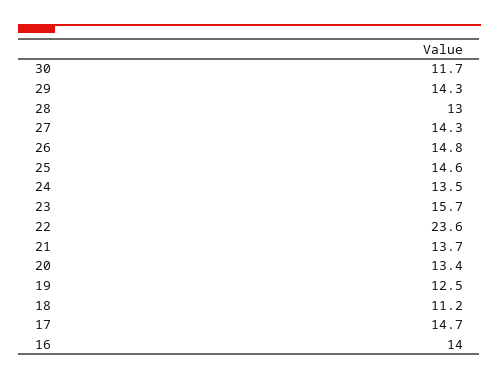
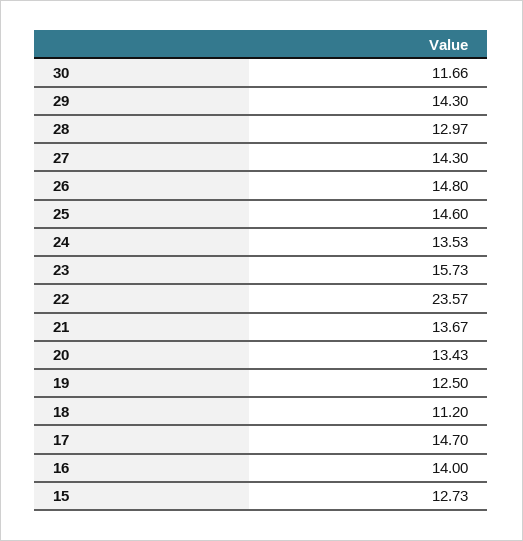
  {
    "30": 11.66,
    "29": 14.3,
    "28": 12.97,
    "27": 14.3,
    "26": 14.8,
    "25": 14.6,
    "24": 13.53,
    "23": 15.73,
    "22": 23.57,
    "21": 13.67,
    "20": 13.43,
    "19": 12.5,
    "18": 11.2,
    "17": 14.7,
-   "16": 14
+   "16": 14,
+   "15": 12.73
  }

